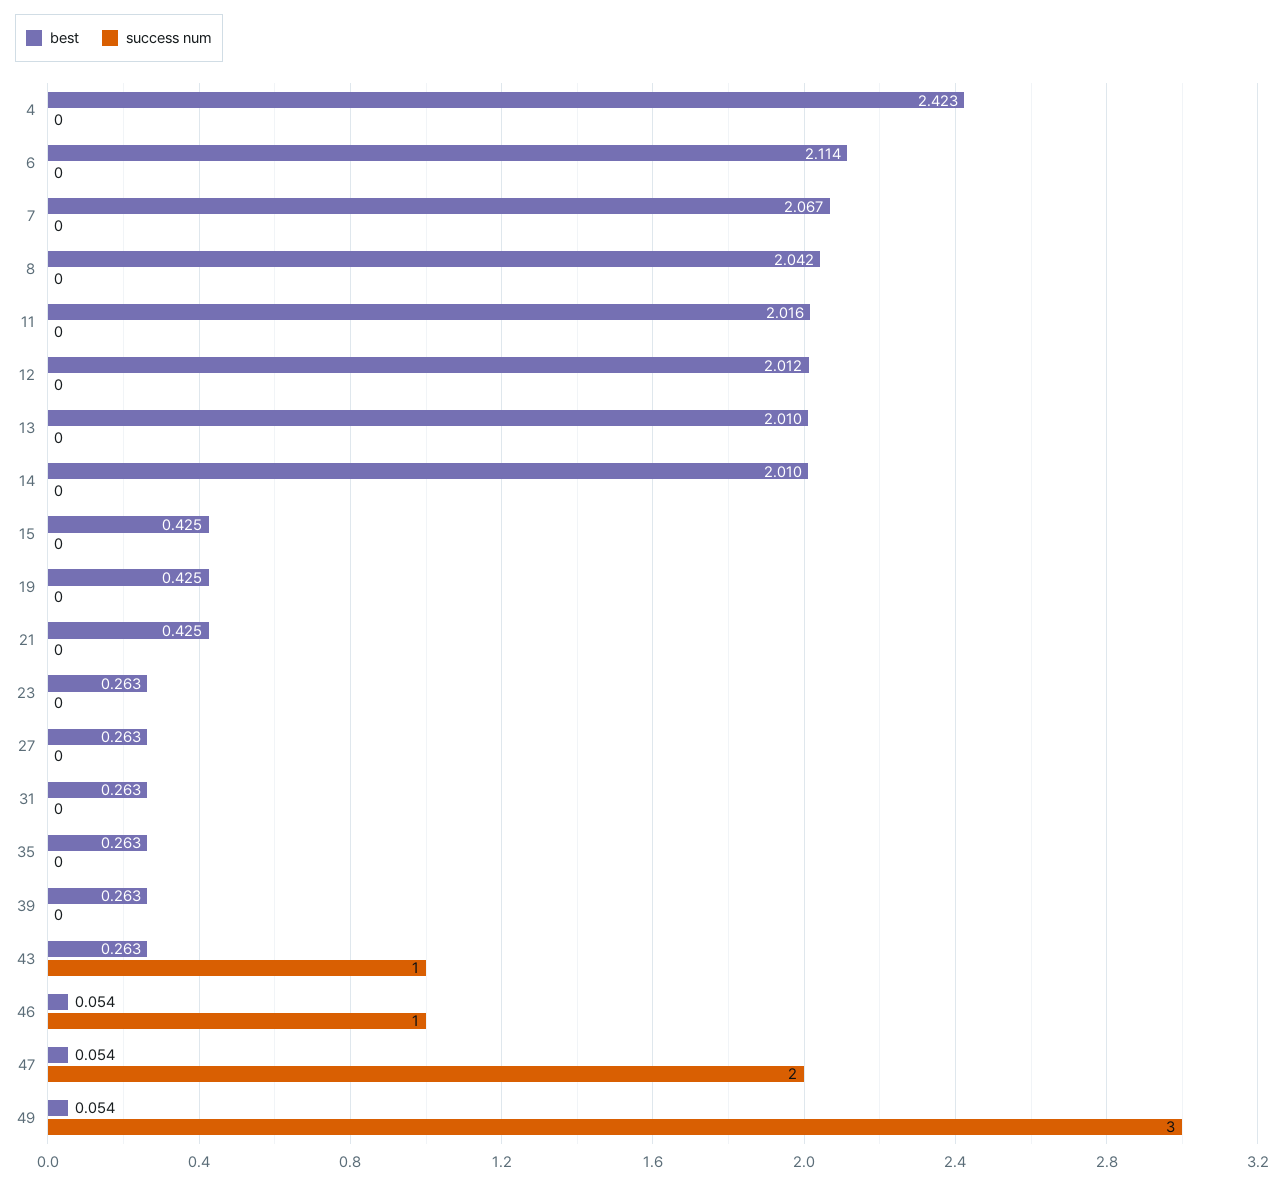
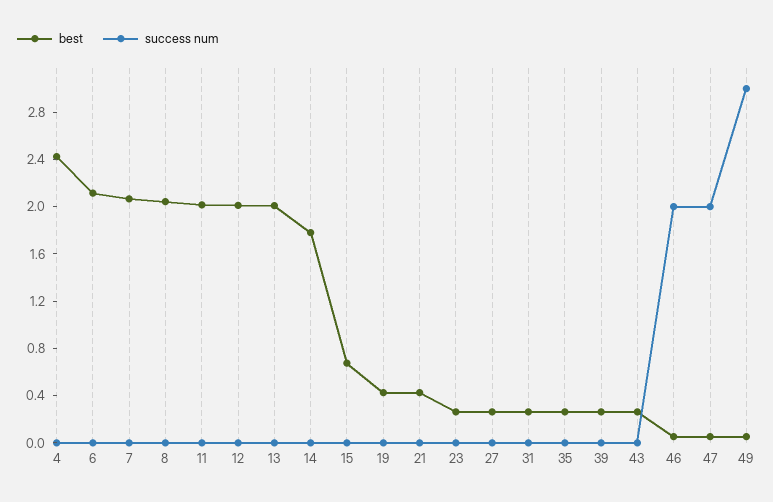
  {
    "best": {
      "4": 2.423,
      "6": 2.114,
      "7": 2.067,
      "8": 2.042,
      "11": 2.016,
      "12": 2.012,
      "13": 2.01,
-     "14": 2.01,
+     "14": 1.8,
-     "15": 0.425,
+     "15": 0.7,
      "19": 0.425,
      "21": 0.425,
      "23": 0.263,
      "27": 0.263,
      "31": 0.263,
      "35": 0.263,
      "39": 0.263,
      "43": 0.263,
      "46": 0.054,
      "47": 0.054,
      "49": 0.054
    },
    "success num": {
      "4": 0,
      "6": 0,
      "7": 0,
      "8": 0,
      "11": 0,
      "12": 0,
      "13": 0,
      "14": 0,
      "15": 0,
      "19": 0,
      "21": 0,
      "23": 0,
      "27": 0,
      "31": 0,
      "35": 0,
      "39": 0,
-     "43": 1,
+     "43": 0,
-     "46": 1,
+     "46": 2,
      "47": 2,
      "49": 3
    }
  }

